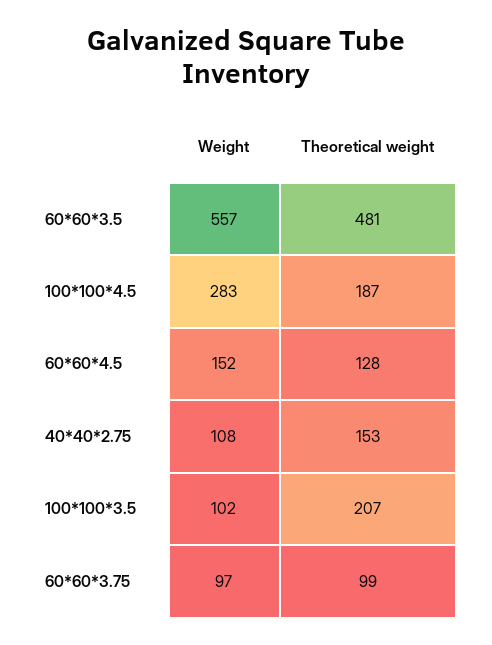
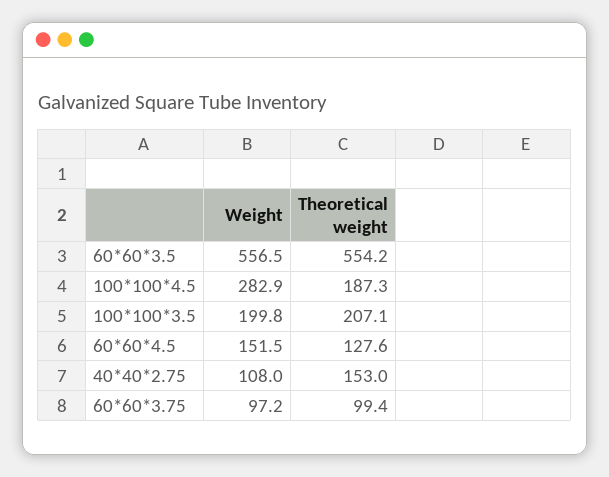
  {
    "Weight": {
      "60*60*3.5": 556.5,
      "100*100*4.5": 282.9,
      "60*60*4.5": 151.5,
      "40*40*2.75": 108,
-     "100*100*3.5": 102,
+     "100*100*3.5": 199.8,
      "60*60*3.75": 97.2
    },
    "Theoretical weight": {
-     "60*60*3.5": 481,
+     "60*60*3.5": 554.2,
      "100*100*4.5": 187.3,
      "60*60*4.5": 127.6,
      "40*40*2.75": 153,
      "100*100*3.5": 207.1,
      "60*60*3.75": 99.4
    }
  }

